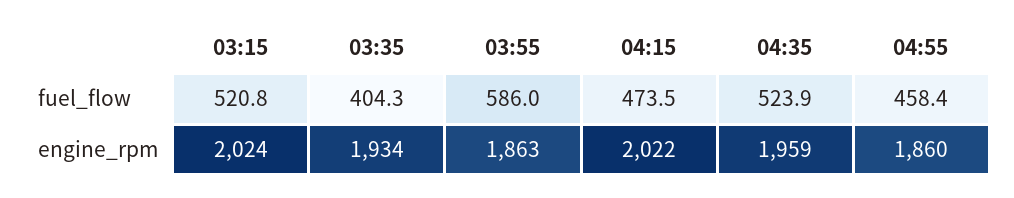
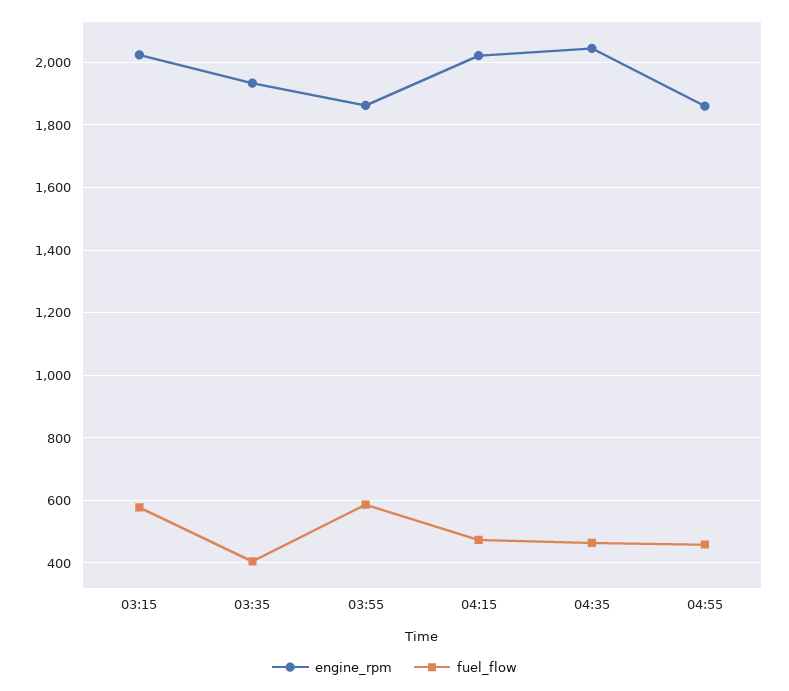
  {
    "fuel_flow": {
-     "03:15": 520.8,
+     "03:15": 580,
      "03:35": 404.3,
      "03:55": 586,
      "04:15": 473.5,
-     "04:35": 523.9,
+     "04:35": 460,
      "04:55": 458.4
    },
    "engine_rpm": {
      "03:15": 2024,
      "03:35": 1934,
      "03:55": 1863,
      "04:15": 2022,
-     "04:35": 1959,
+     "04:35": 2040,
      "04:55": 1860
    }
  }

